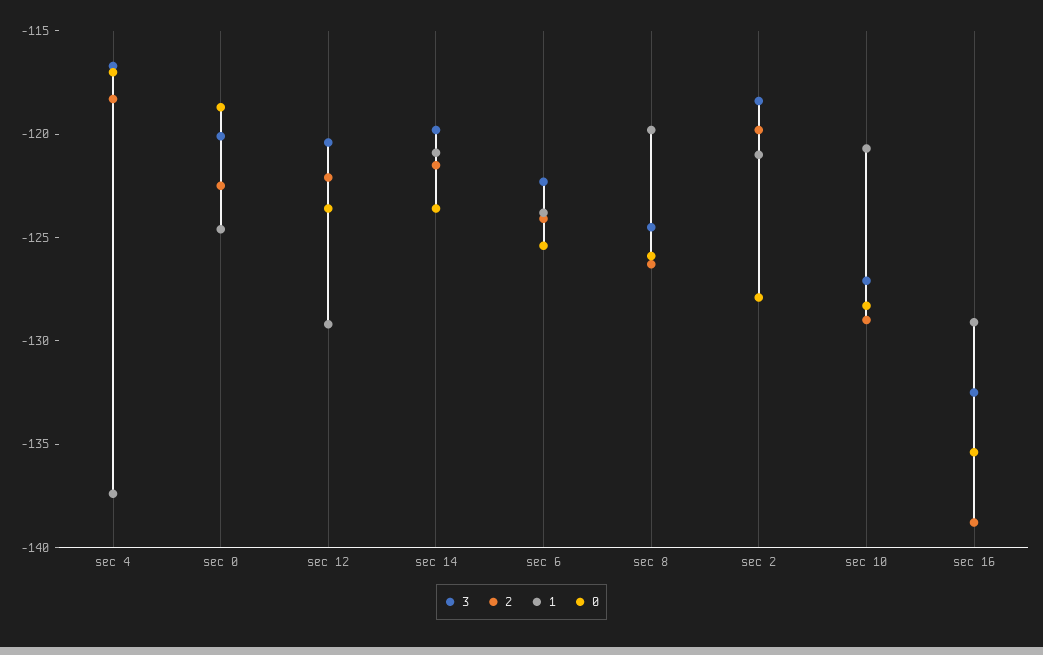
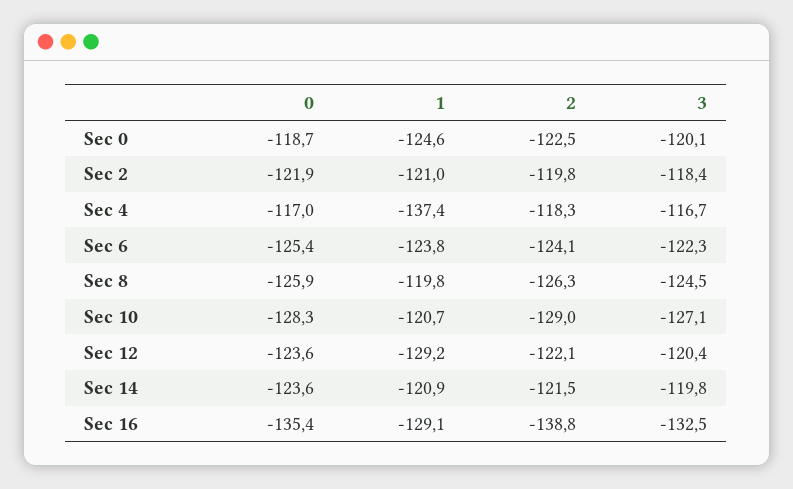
  {
    "3": {
      "sec 4": -116.7,
      "sec 0": -120.1,
      "sec 12": -120.4,
      "sec 14": -119.8,
      "sec 6": -122.3,
      "sec 8": -124.5,
      "sec 2": -118.4,
      "sec 10": -127.1,
      "sec 16": -132.5
    },
    "2": {
      "sec 4": -118.3,
      "sec 0": -122.5,
      "sec 12": -122.1,
      "sec 14": -121.5,
      "sec 6": -124.1,
      "sec 8": -126.3,
      "sec 2": -119.8,
      "sec 10": -129,
      "sec 16": -138.8
    },
    "1": {
      "sec 4": -137.4,
      "sec 0": -124.6,
      "sec 12": -129.2,
      "sec 14": -120.9,
      "sec 6": -123.8,
      "sec 8": -119.8,
      "sec 2": -121,
      "sec 10": -120.7,
      "sec 16": -129.1
    },
    "0": {
      "sec 4": -117,
      "sec 0": -118.7,
      "sec 12": -123.6,
      "sec 14": -123.6,
      "sec 6": -125.4,
      "sec 8": -125.9,
-     "sec 2": -128,
+     "sec 2": -121.9,
      "sec 10": -128.3,
      "sec 16": -135.4
    }
  }

